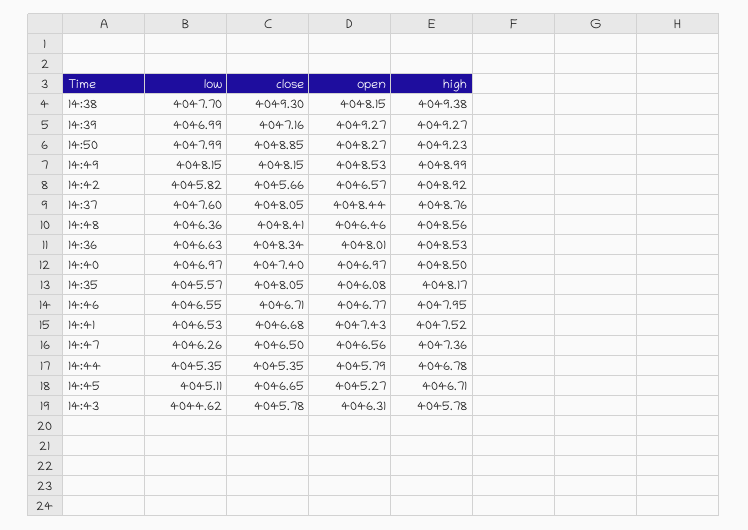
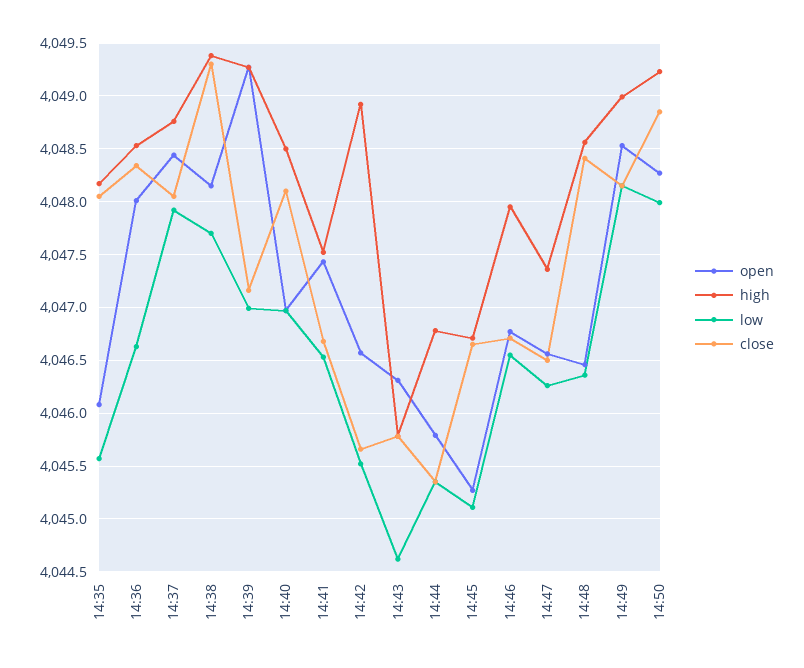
  {
    "low": {
      "14:38": 4047.7,
      "14:39": 4046.99,
      "14:50": 4047.99,
      "14:49": 4048.15,
-     "14:42": 4045.82,
+     "14:42": 4045.5,
-     "14:37": 4047.6,
+     "14:37": 4047.9,
      "14:48": 4046.36,
      "14:36": 4046.63,
      "14:40": 4046.97,
      "14:35": 4045.57,
      "14:46": 4046.55,
      "14:41": 4046.53,
      "14:47": 4046.26,
      "14:44": 4045.35,
      "14:45": 4045.11,
      "14:43": 4044.62
    },
    "close": {
      "14:38": 4049.3,
      "14:39": 4047.16,
      "14:50": 4048.85,
      "14:49": 4048.15,
      "14:42": 4045.66,
      "14:37": 4048.05,
      "14:48": 4048.41,
      "14:36": 4048.34,
-     "14:40": 4047.4,
+     "14:40": 4048.1,
      "14:35": 4048.05,
      "14:46": 4046.71,
      "14:41": 4046.68,
      "14:47": 4046.5,
      "14:44": 4045.35,
      "14:45": 4046.65,
      "14:43": 4045.78
    },
    "open": {
      "14:38": 4048.15,
      "14:39": 4049.27,
      "14:50": 4048.27,
      "14:49": 4048.53,
      "14:42": 4046.57,
      "14:37": 4048.44,
      "14:48": 4046.46,
      "14:36": 4048.01,
      "14:40": 4046.97,
      "14:35": 4046.08,
      "14:46": 4046.77,
      "14:41": 4047.43,
      "14:47": 4046.56,
      "14:44": 4045.79,
      "14:45": 4045.27,
      "14:43": 4046.31
    },
    "high": {
      "14:38": 4049.38,
      "14:39": 4049.27,
      "14:50": 4049.23,
      "14:49": 4048.99,
      "14:42": 4048.92,
      "14:37": 4048.76,
      "14:48": 4048.56,
      "14:36": 4048.53,
      "14:40": 4048.5,
      "14:35": 4048.17,
      "14:46": 4047.95,
      "14:41": 4047.52,
      "14:47": 4047.36,
      "14:44": 4046.78,
      "14:45": 4046.71,
      "14:43": 4045.78
    }
  }

